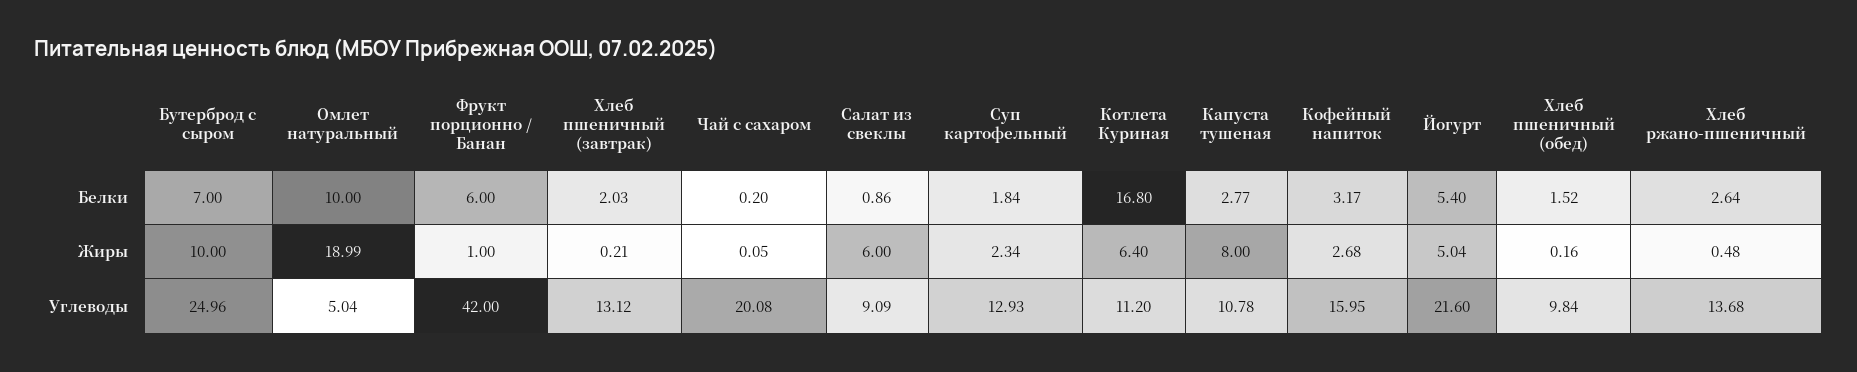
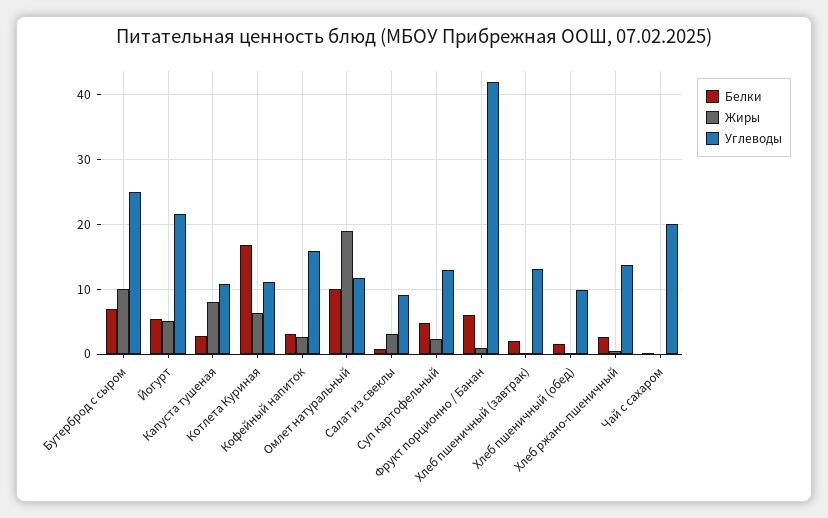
  {
    "Белки": {
      "Бутерброд с сыром": 7,
      "Омлет натуральный": 10,
      "Фрукт порционно / Банан": 6,
      "Хлеб пшеничный (завтрак)": 2.03,
      "Чай с сахаром": 0.2,
      "Салат из свеклы": 0.86,
-     "Суп картофельный": 1.84,
+     "Суп картофельный": 5,
      "Котлета Куриная": 16.8,
      "Капуста тушеная": 2.77,
      "Кофейный напиток": 3.17,
      "Йогурт": 5.4,
      "Хлеб пшеничный (обед)": 1.52,
      "Хлеб ржано-пшеничный": 2.64
    },
    "Жиры": {
      "Бутерброд с сыром": 10,
      "Омлет натуральный": 18.99,
      "Фрукт порционно / Банан": 1,
      "Хлеб пшеничный (завтрак)": 0.21,
      "Чай с сахаром": 0.05,
-     "Салат из свеклы": 6,
+     "Салат из свеклы": 3,
      "Суп картофельный": 2.34,
      "Котлета Куриная": 6.4,
      "Капуста тушеная": 8,
      "Кофейный напиток": 2.68,
      "Йогурт": 5.04,
      "Хлеб пшеничный (обед)": 0.16,
      "Хлеб ржано-пшеничный": 0.48
    },
    "Углеводы": {
      "Бутерброд с сыром": 24.96,
-     "Омлет натуральный": 5.04,
+     "Омлет натуральный": 12,
      "Фрукт порционно / Банан": 42,
      "Хлеб пшеничный (завтрак)": 13.12,
      "Чай с сахаром": 20.08,
      "Салат из свеклы": 9.09,
      "Суп картофельный": 12.93,
      "Котлета Куриная": 11.2,
      "Капуста тушеная": 10.78,
      "Кофейный напиток": 15.95,
      "Йогурт": 21.6,
      "Хлеб пшеничный (обед)": 9.84,
      "Хлеб ржано-пшеничный": 13.68
    }
  }

